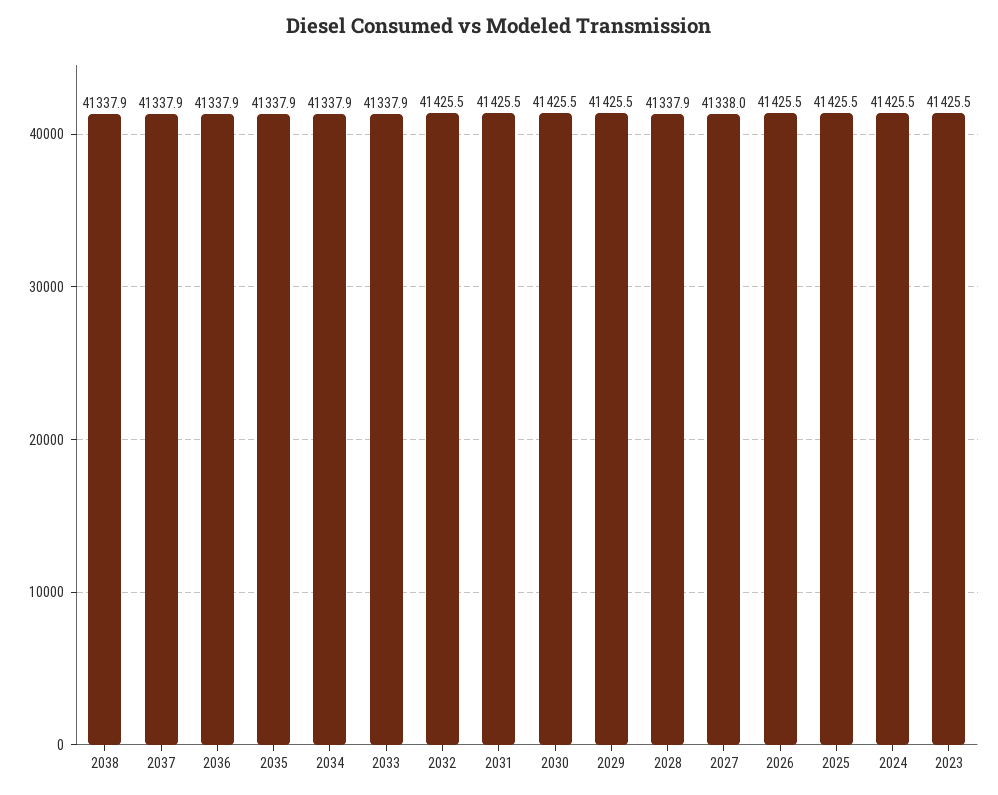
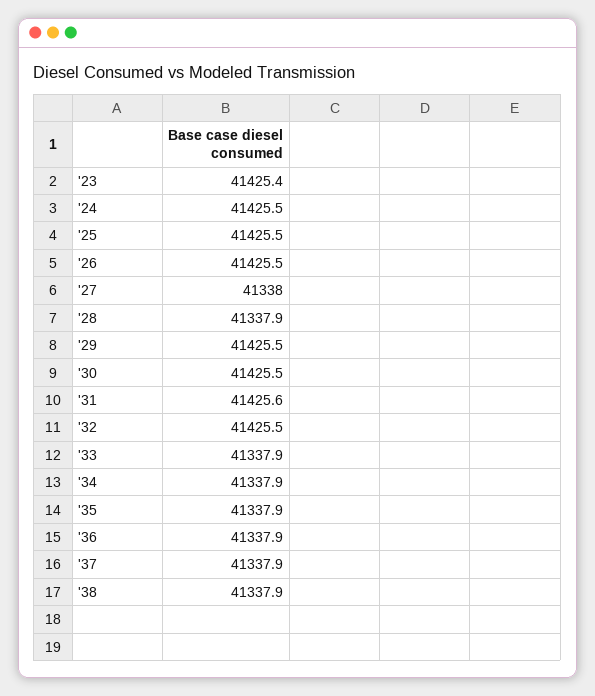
  {
    "2038": 41337.9,
    "2037": 41337.9,
    "2036": 41337.9,
    "2035": 41337.9,
    "2034": 41337.9,
    "2033": 41337.9,
    "2032": 41425.5,
-   "2031": 41425.5,
+   "2031": 41425.6,
    "2030": 41425.5,
    "2029": 41425.5,
    "2028": 41337.9,
    "2027": 41338,
    "2026": 41425.5,
    "2025": 41425.5,
    "2024": 41425.5,
-   "2023": 41425.5
+   "2023": 41425.4
  }

